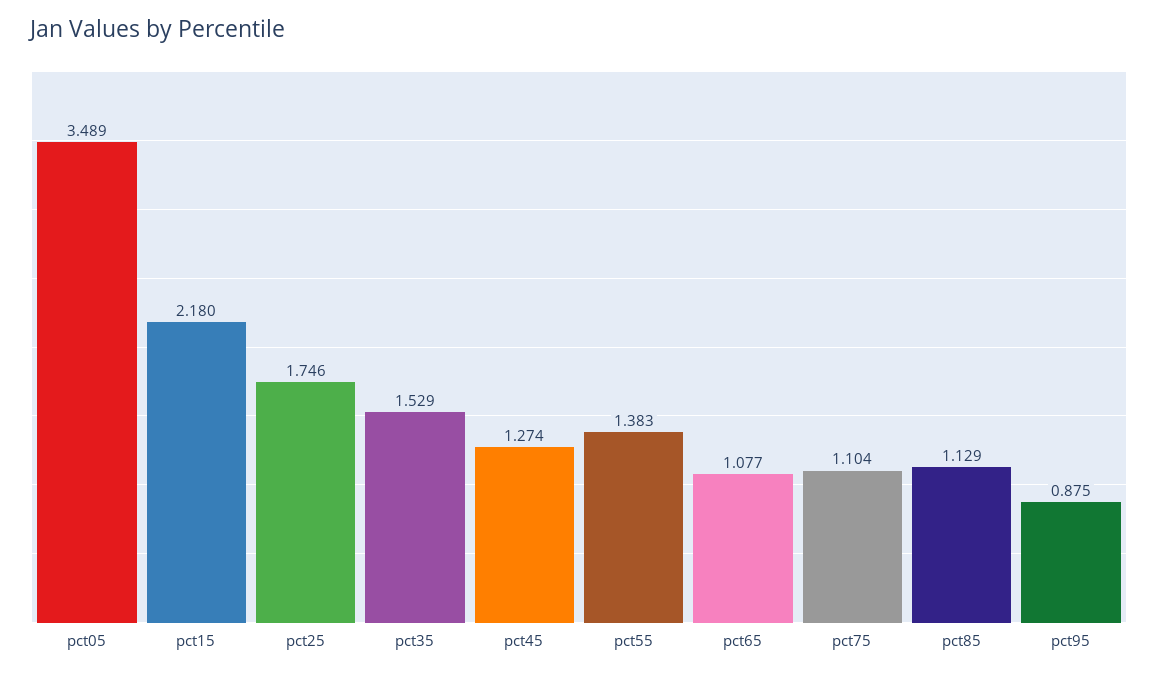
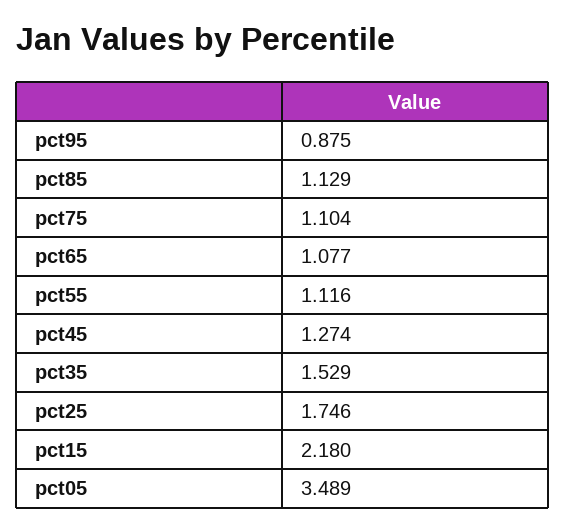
  {
    "pct05": 3.489,
    "pct15": 2.18,
    "pct25": 1.746,
    "pct35": 1.529,
    "pct45": 1.274,
-   "pct55": 1.383,
+   "pct55": 1.116,
    "pct65": 1.077,
    "pct75": 1.104,
    "pct85": 1.129,
    "pct95": 0.875
  }

